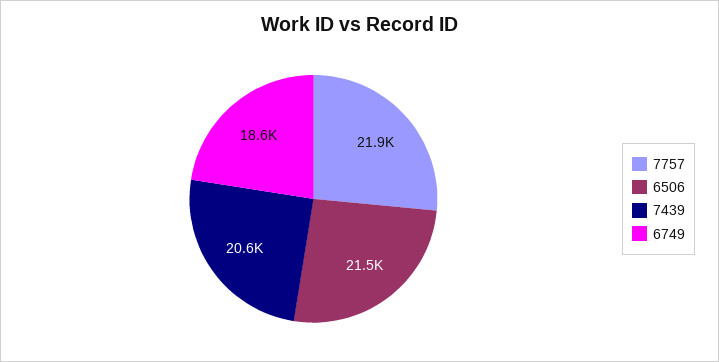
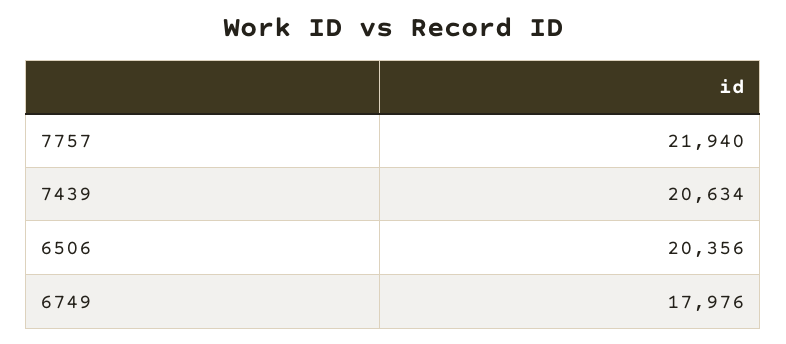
  {
    "7757": 21940,
-   "6506": 21500,
+   "6506": 20356,
    "7439": 20634,
-   "6749": 18600
+   "6749": 17976
  }

